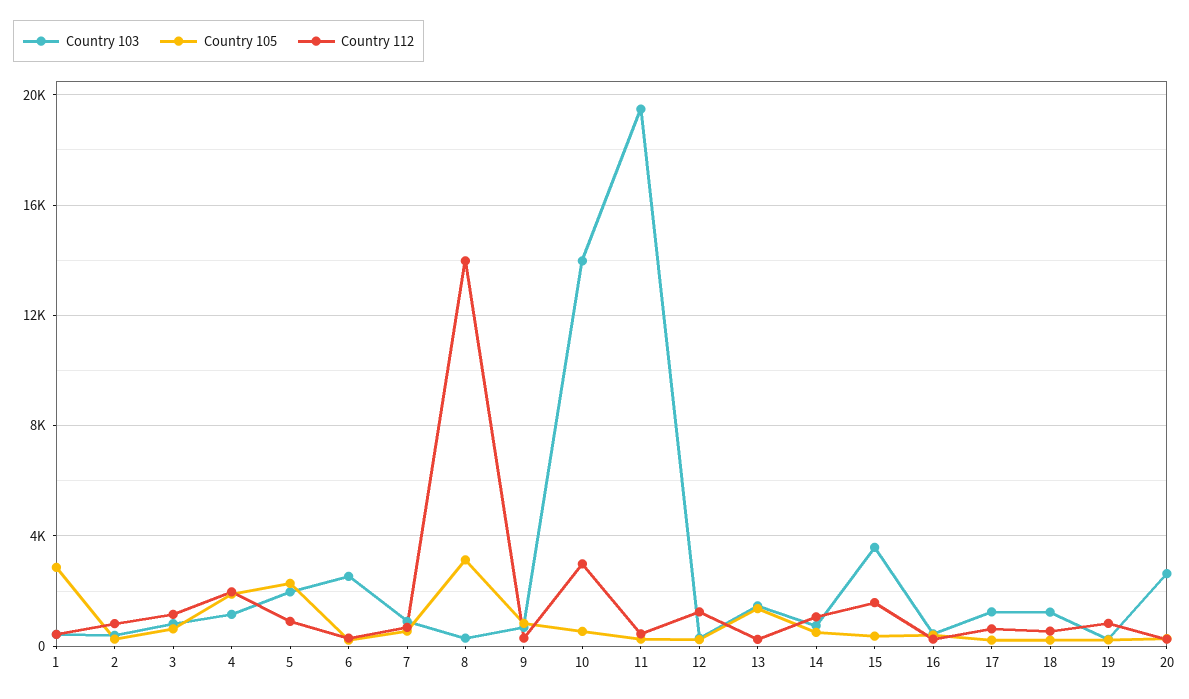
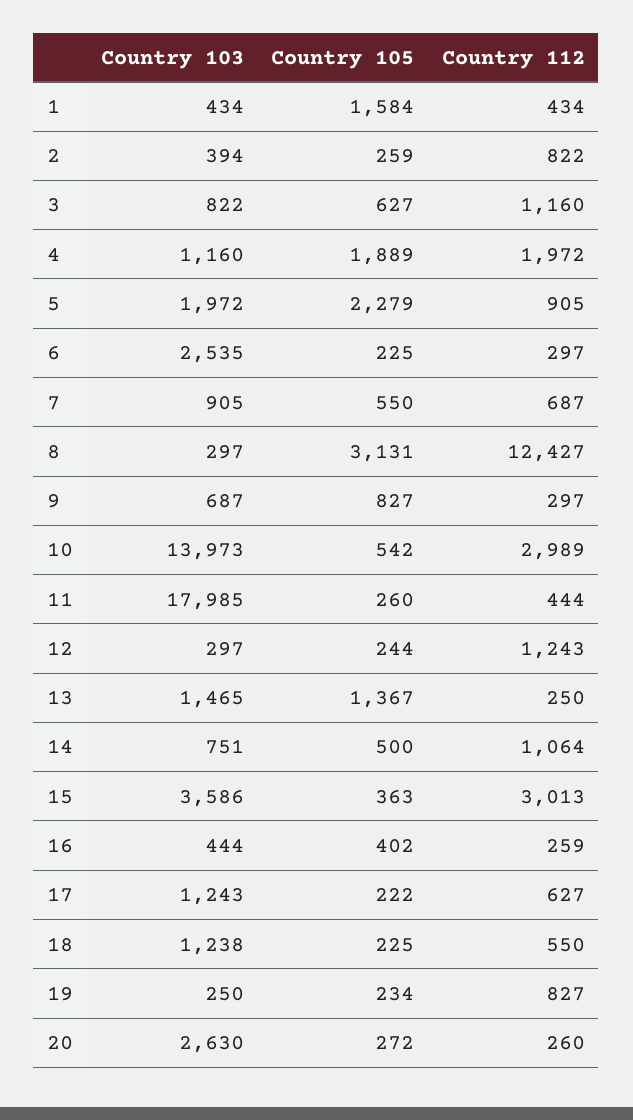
  {
    "Country 103": {
      "1": 434,
      "2": 394,
      "3": 822,
      "4": 1160,
      "5": 1972,
      "6": 2535,
      "7": 905,
      "8": 297,
      "9": 687,
      "10": 13973,
-     "11": 19500,
+     "11": 17985,
      "12": 297,
      "13": 1465,
      "14": 751,
      "15": 3586,
      "16": 444,
      "17": 1243,
      "18": 1238,
      "19": 250,
      "20": 2630
    },
    "Country 105": {
-     "1": 3000,
+     "1": 1584,
      "2": 259,
      "3": 627,
      "4": 1889,
      "5": 2279,
      "6": 225,
      "7": 550,
      "8": 3131,
      "9": 827,
      "10": 542,
      "11": 260,
      "12": 244,
      "13": 1367,
      "14": 500,
      "15": 363,
      "16": 402,
      "17": 222,
      "18": 225,
      "19": 234,
      "20": 272
    },
    "Country 112": {
      "1": 434,
      "2": 822,
      "3": 1160,
      "4": 1972,
      "5": 905,
      "6": 297,
      "7": 687,
-     "8": 14000,
+     "8": 12427,
      "9": 297,
      "10": 2989,
      "11": 444,
      "12": 1243,
      "13": 250,
      "14": 1064,
-     "15": 1500,
+     "15": 3013,
      "16": 259,
      "17": 627,
      "18": 550,
      "19": 827,
      "20": 260
    }
  }

